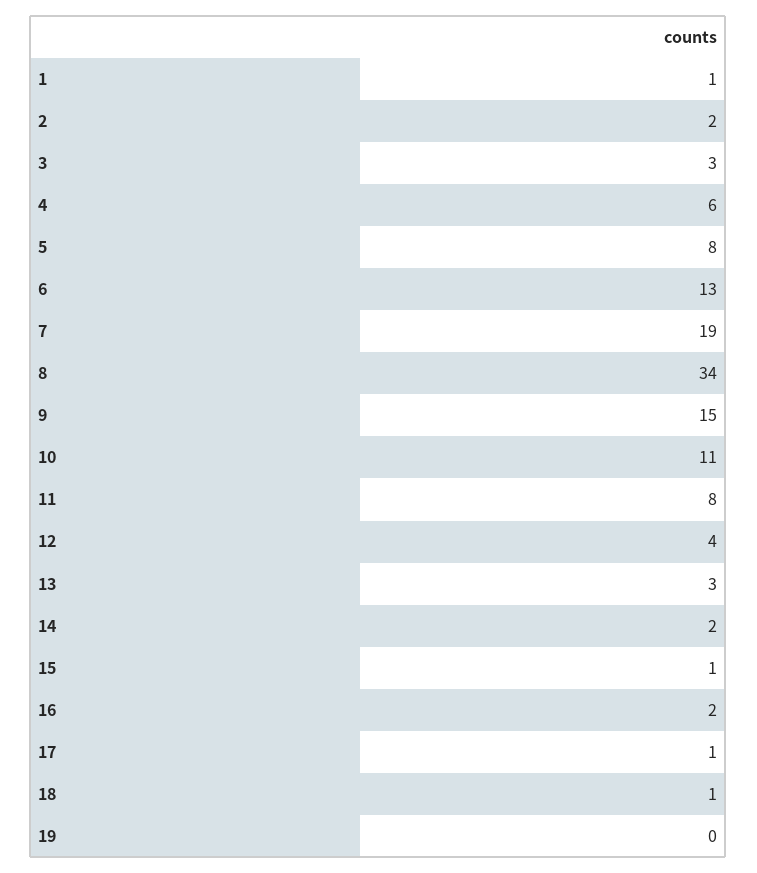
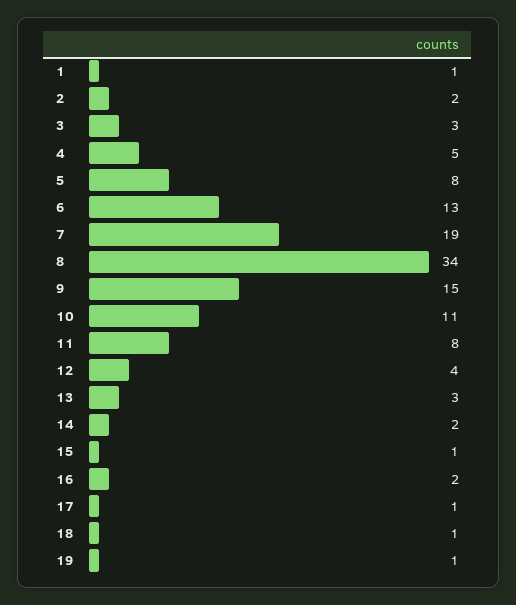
  {
    "1": 1,
    "2": 2,
    "3": 3,
-   "4": 6,
+   "4": 5,
    "5": 8,
    "6": 13,
    "7": 19,
    "8": 34,
    "9": 15,
    "10": 11,
    "11": 8,
    "12": 4,
    "13": 3,
    "14": 2,
    "15": 1,
    "16": 2,
    "17": 1,
    "18": 1,
-   "19": 0
+   "19": 1
  }

